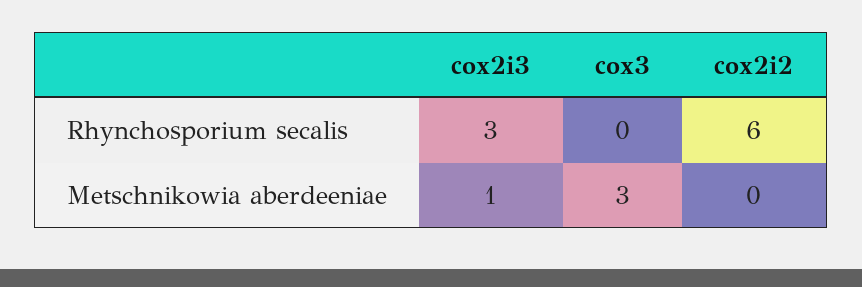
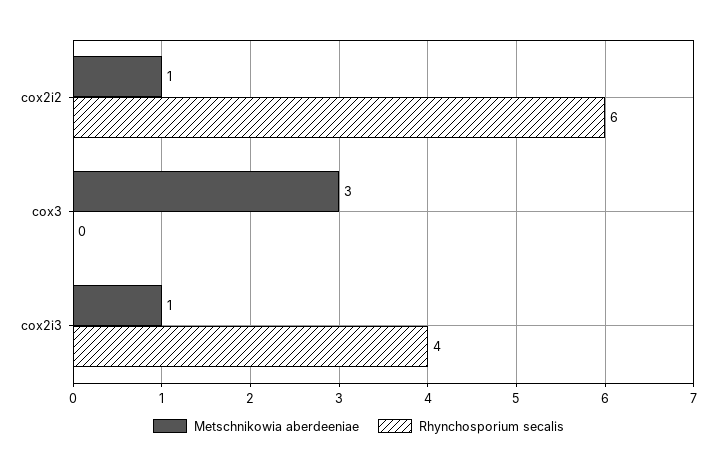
  {
    "Rhynchosporium secalis": {
-     "cox2i3": 3,
+     "cox2i3": 4,
      "cox3": 0,
      "cox2i2": 6
    },
    "Metschnikowia aberdeeniae": {
      "cox2i3": 1,
      "cox3": 3,
-     "cox2i2": 0
+     "cox2i2": 1
    }
  }

